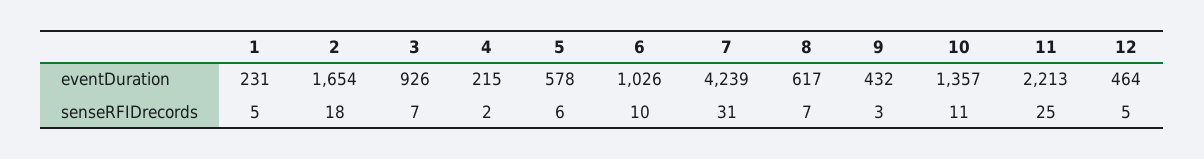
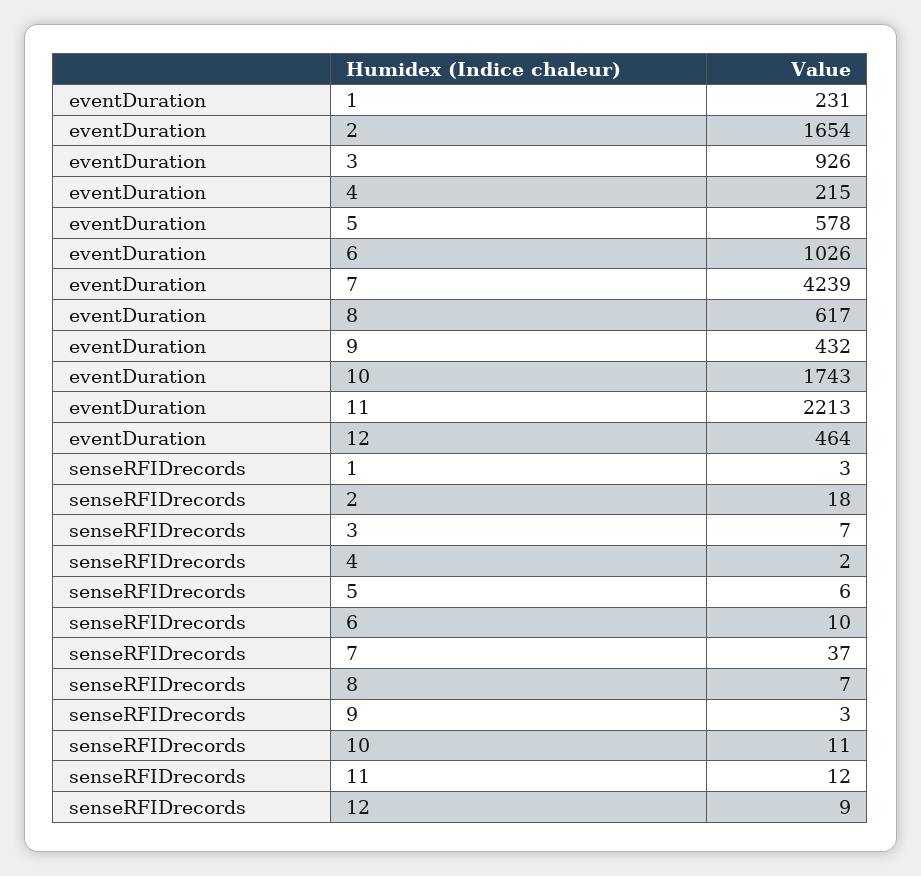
  {
    "1": {
      "eventDuration": 231,
-     "senseRFIDrecords": 5
+     "senseRFIDrecords": 3
    },
    "2": {
      "eventDuration": 1654,
      "senseRFIDrecords": 18
    },
    "3": {
      "eventDuration": 926,
      "senseRFIDrecords": 7
    },
    "4": {
      "eventDuration": 215,
      "senseRFIDrecords": 2
    },
    "5": {
      "eventDuration": 578,
      "senseRFIDrecords": 6
    },
    "6": {
      "eventDuration": 1026,
      "senseRFIDrecords": 10
    },
    "7": {
      "eventDuration": 4239,
-     "senseRFIDrecords": 31
+     "senseRFIDrecords": 37
    },
    "8": {
      "eventDuration": 617,
      "senseRFIDrecords": 7
    },
    "9": {
      "eventDuration": 432,
      "senseRFIDrecords": 3
    },
    "10": {
-     "eventDuration": 1357,
+     "eventDuration": 1743,
      "senseRFIDrecords": 11
    },
    "11": {
      "eventDuration": 2213,
-     "senseRFIDrecords": 25
+     "senseRFIDrecords": 12
    },
    "12": {
      "eventDuration": 464,
-     "senseRFIDrecords": 5
+     "senseRFIDrecords": 9
    }
  }

